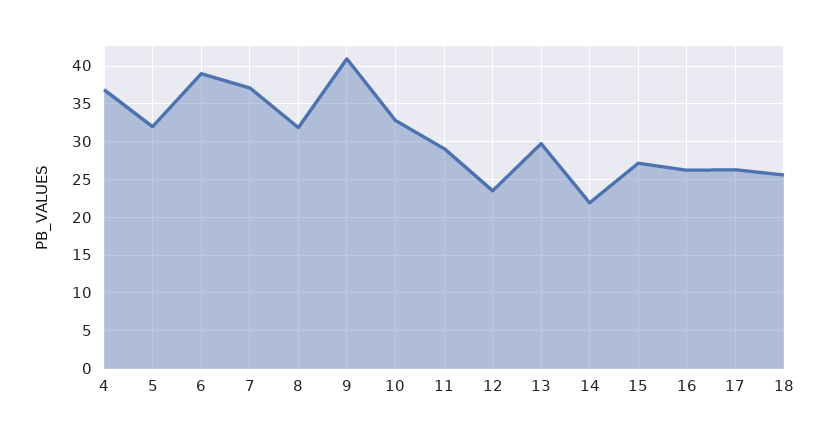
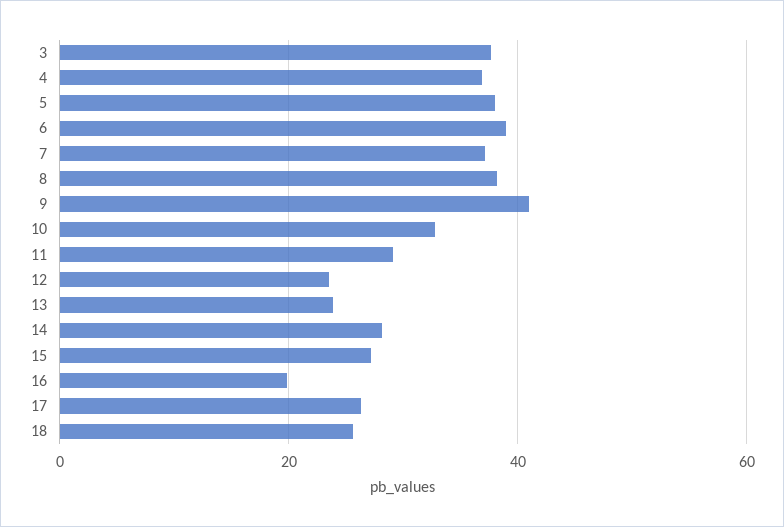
  {
    "4": 37,
-   "5": 32,
+   "5": 38,
    "6": 39,
    "7": 37,
-   "8": 32,
+   "8": 38,
    "9": 41,
    "10": 33,
    "11": 29,
    "12": 24,
-   "13": 30,
+   "13": 24,
-   "14": 22,
+   "14": 28,
    "15": 27,
-   "16": 26,
+   "16": 20,
    "17": 26,
-   "18": 26
+   "18": 26,
+   "3": 38
  }

